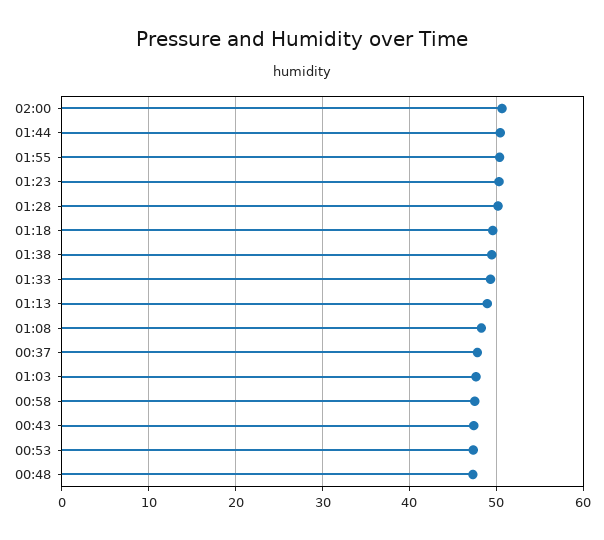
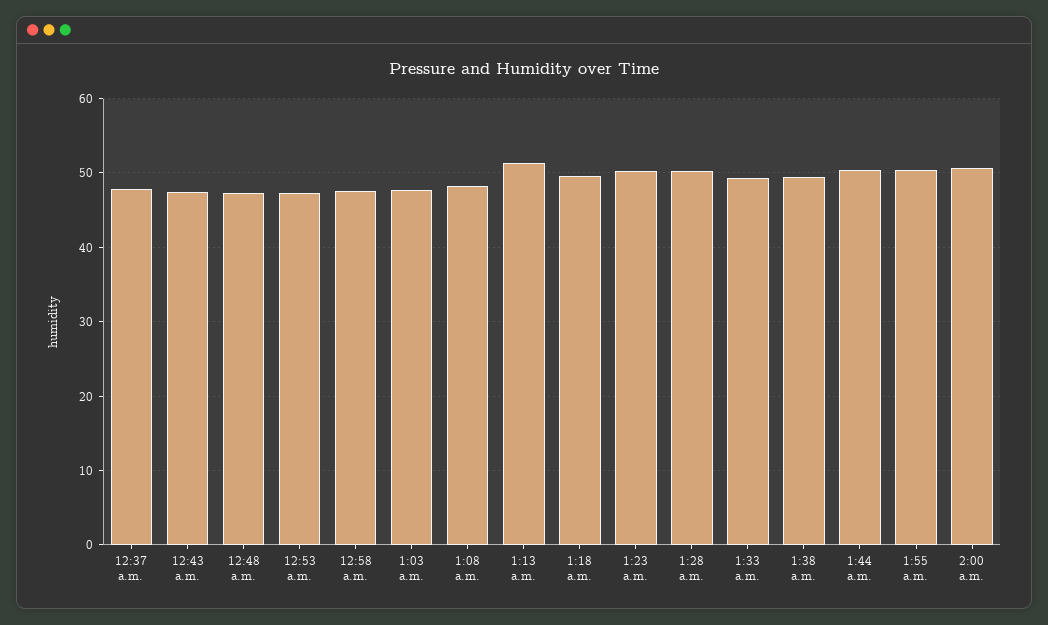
  {
    "02:00": 51,
    "01:44": 50,
    "01:55": 50,
    "01:23": 50,
    "01:28": 50,
    "01:18": 50,
    "01:38": 49,
    "01:33": 49,
-   "01:13": 49,
+   "01:13": 51,
    "01:08": 48,
    "00:37": 48,
    "01:03": 48,
    "00:58": 48,
    "00:43": 47,
    "00:53": 47,
    "00:48": 47
  }

